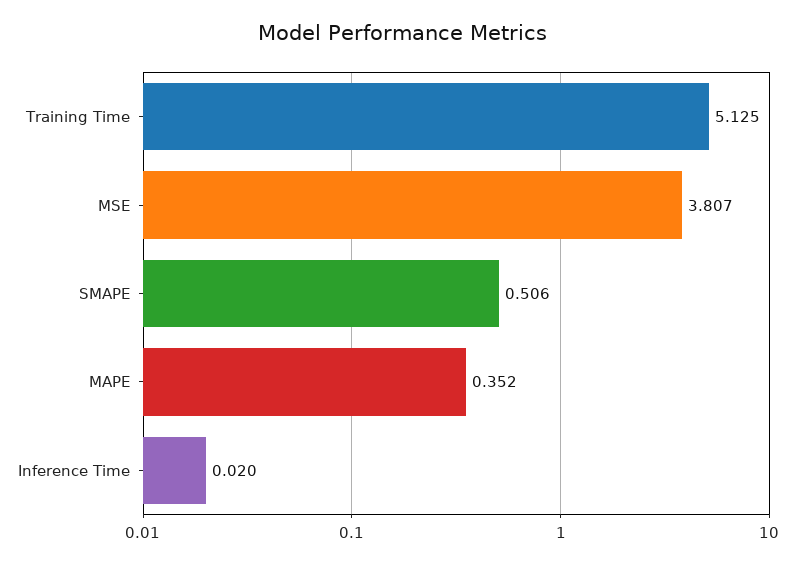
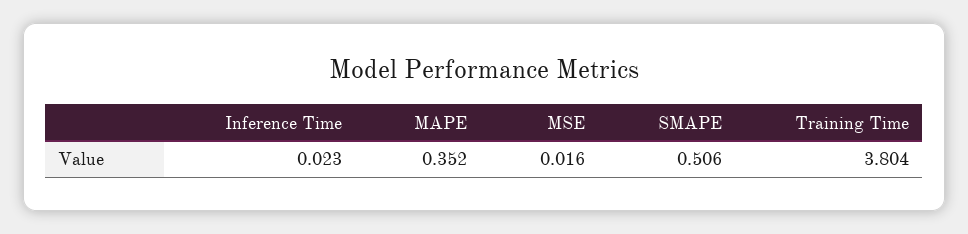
  {
-   "Training Time": 5.125,
+   "Training Time": 3.804,
-   "MSE": 3.807,
+   "MSE": 0.016,
    "SMAPE": 0.506,
    "MAPE": 0.352,
-   "Inference Time": 0.02
+   "Inference Time": 0.023
  }

